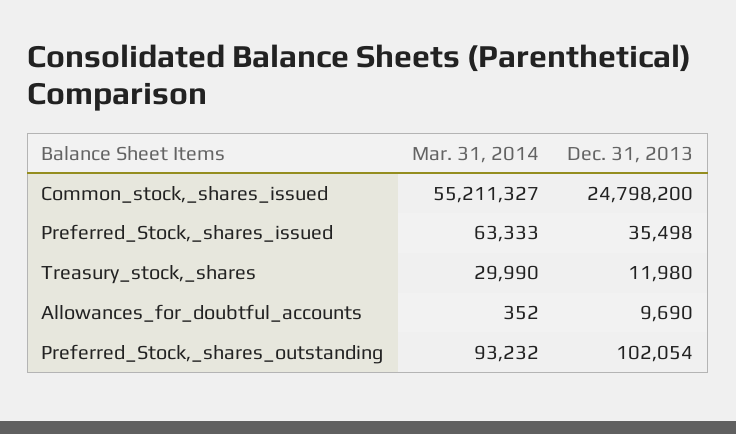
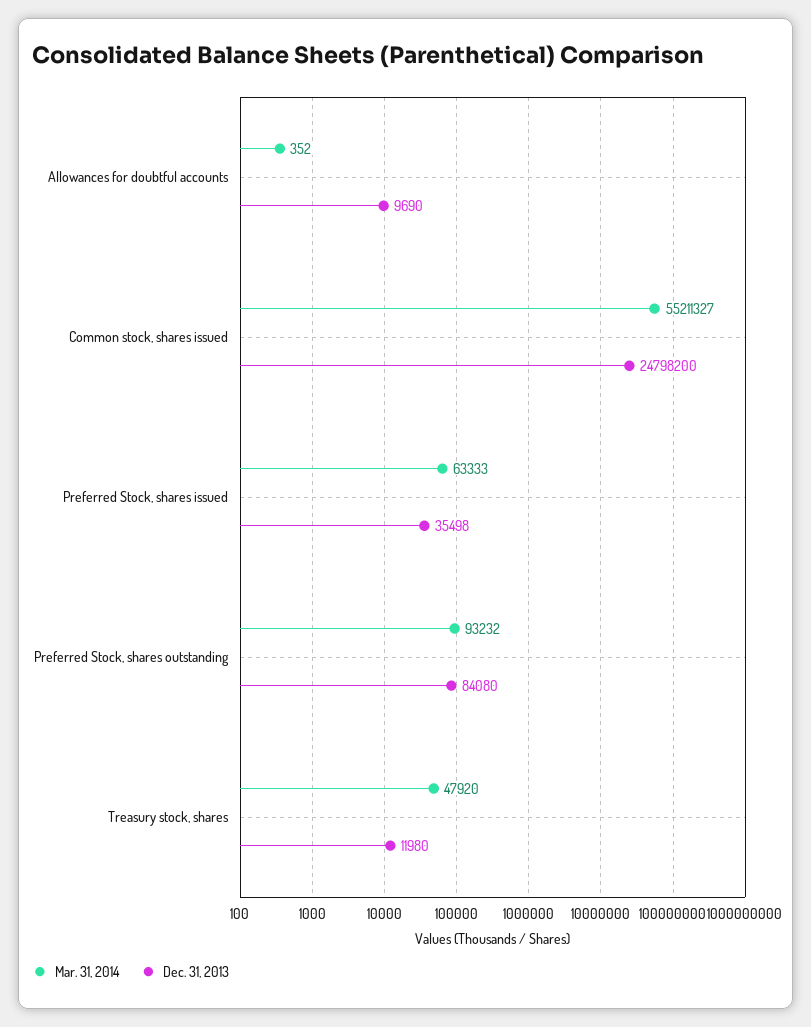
  {
    "Mar. 31, 2014": {
      "Common_stock,_shares_issued": 55211327,
      "Preferred_Stock,_shares_issued": 63333,
-     "Treasury_stock,_shares": 29990,
+     "Treasury_stock,_shares": 47920,
      "Allowances_for_doubtful_accounts": 352,
      "Preferred_Stock,_shares_outstanding": 93232
    },
    "Dec. 31, 2013": {
      "Common_stock,_shares_issued": 24798200,
      "Preferred_Stock,_shares_issued": 35498,
      "Treasury_stock,_shares": 11980,
      "Allowances_for_doubtful_accounts": 9690,
-     "Preferred_Stock,_shares_outstanding": 102054
+     "Preferred_Stock,_shares_outstanding": 84080
    }
  }

